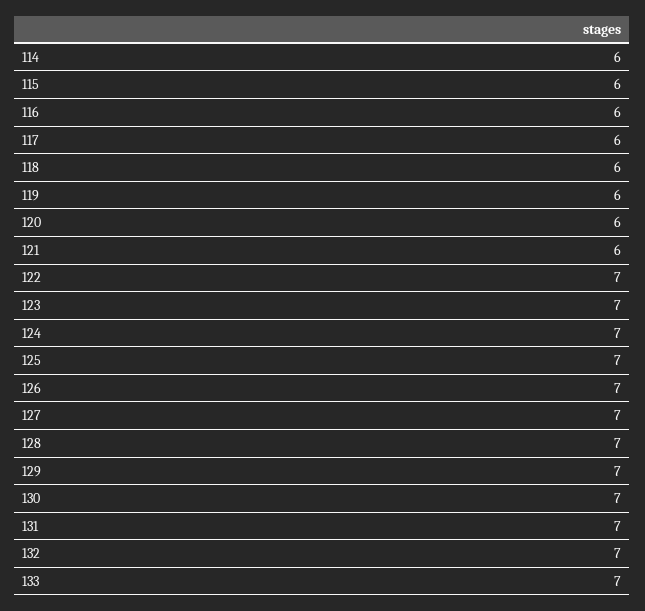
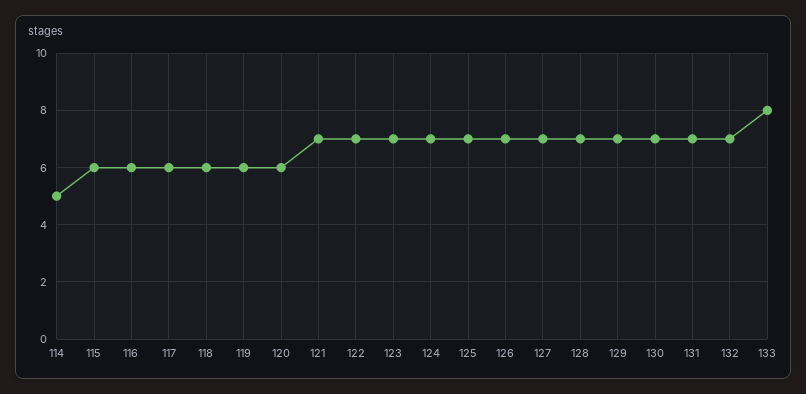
  {
-   "114": 6,
+   "114": 5,
    "115": 6,
    "116": 6,
    "117": 6,
    "118": 6,
    "119": 6,
    "120": 6,
-   "121": 6,
+   "121": 7,
    "122": 7,
    "123": 7,
    "124": 7,
    "125": 7,
    "126": 7,
    "127": 7,
    "128": 7,
    "129": 7,
    "130": 7,
    "131": 7,
    "132": 7,
-   "133": 7
+   "133": 8
  }

